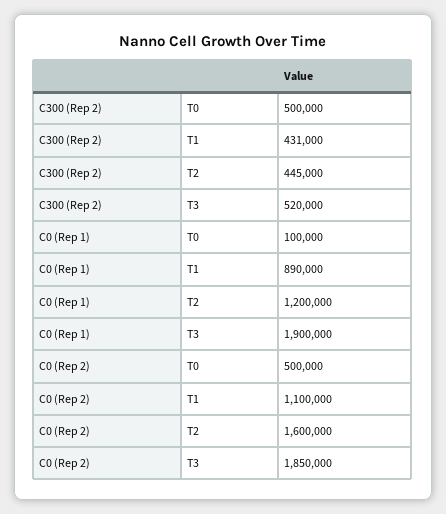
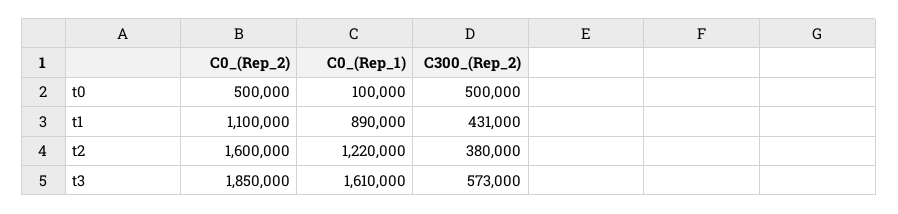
  {
    "C300 (Rep 2)": {
      "T0": 500000,
      "T1": 431000,
-     "T2": 445000,
+     "T2": 380000,
-     "T3": 520000
+     "T3": 573000
    },
    "C0 (Rep 1)": {
      "T0": 100000,
      "T1": 890000,
-     "T2": 1200000,
+     "T2": 1220000,
-     "T3": 1900000
+     "T3": 1610000
    },
    "C0 (Rep 2)": {
      "T0": 500000,
      "T1": 1100000,
      "T2": 1600000,
      "T3": 1850000
    }
  }

